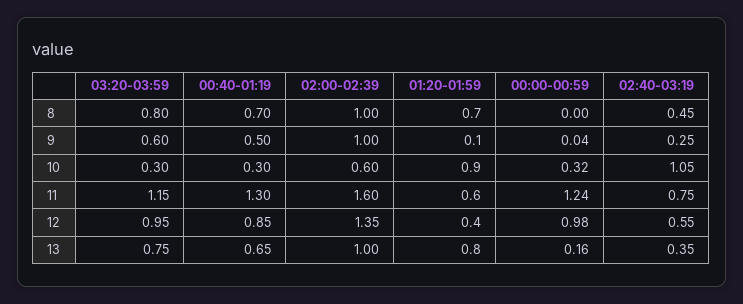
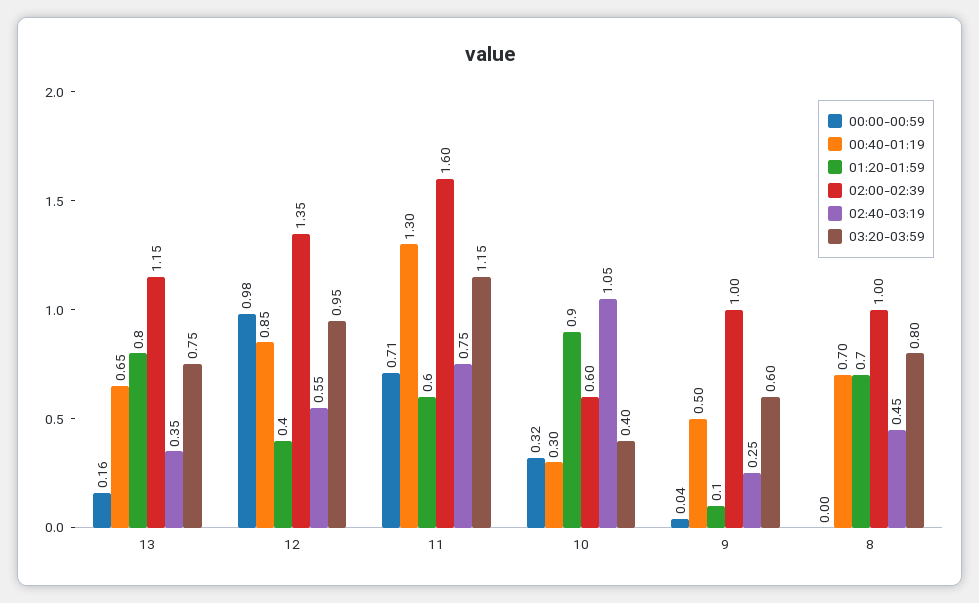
  {
    "03:20-03:59": {
      "8": 0.8,
      "9": 0.6,
-     "10": 0.3,
+     "10": 0.4,
      "11": 1.15,
      "12": 0.95,
      "13": 0.75
    },
    "00:40-01:19": {
      "8": 0.7,
      "9": 0.5,
      "10": 0.3,
      "11": 1.3,
      "12": 0.85,
      "13": 0.65
    },
    "02:00-02:39": {
      "8": 1,
      "9": 1,
      "10": 0.6,
      "11": 1.6,
      "12": 1.35,
-     "13": 1
+     "13": 1.15
    },
    "01:20-01:59": {
      "8": 0.7,
      "9": 0.1,
      "10": 0.9,
      "11": 0.6,
      "12": 0.4,
      "13": 0.8
    },
    "00:00-00:59": {
      "8": 0,
      "9": 0.04,
      "10": 0.32,
-     "11": 1.24,
+     "11": 0.71,
      "12": 0.98,
      "13": 0.16
    },
    "02:40-03:19": {
      "8": 0.45,
      "9": 0.25,
      "10": 1.05,
      "11": 0.75,
      "12": 0.55,
      "13": 0.35
    }
  }

